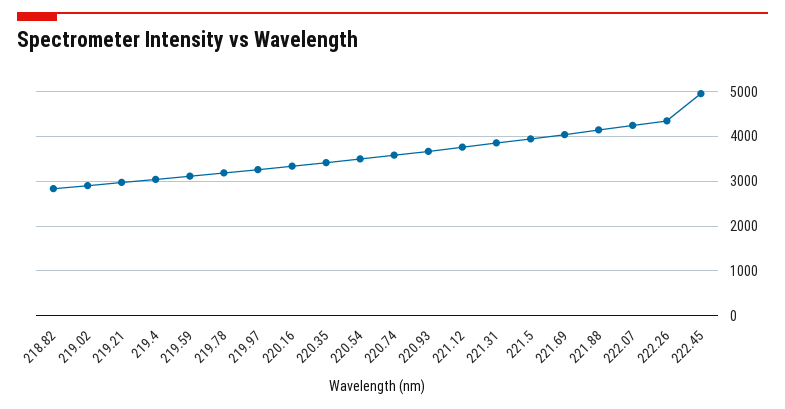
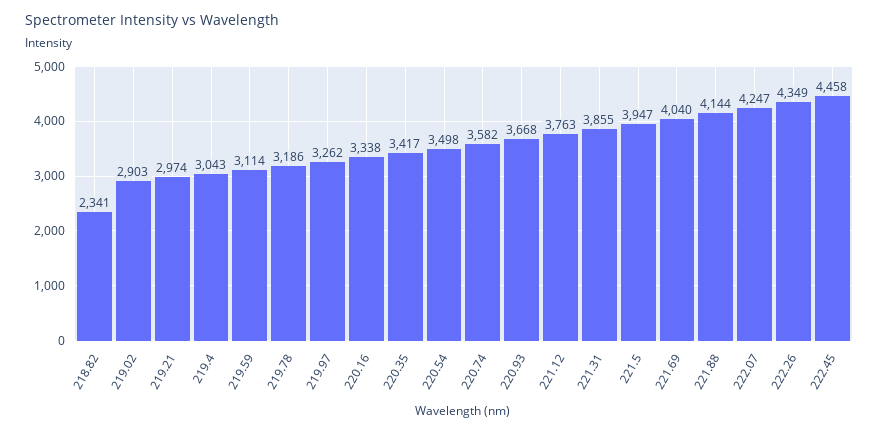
  {
-   "218.82": 2800,
+   "218.82": 2341,
    "219.02": 2903,
    "219.21": 2974,
    "219.4": 3043,
    "219.59": 3114,
    "219.78": 3186,
    "219.97": 3262,
    "220.16": 3338,
    "220.35": 3417,
    "220.54": 3498,
    "220.74": 3582,
    "220.93": 3668,
    "221.12": 3763,
    "221.31": 3855,
    "221.5": 3947,
    "221.69": 4040,
    "221.88": 4144,
    "222.07": 4247,
    "222.26": 4349,
-   "222.45": 5000
+   "222.45": 4458
  }

